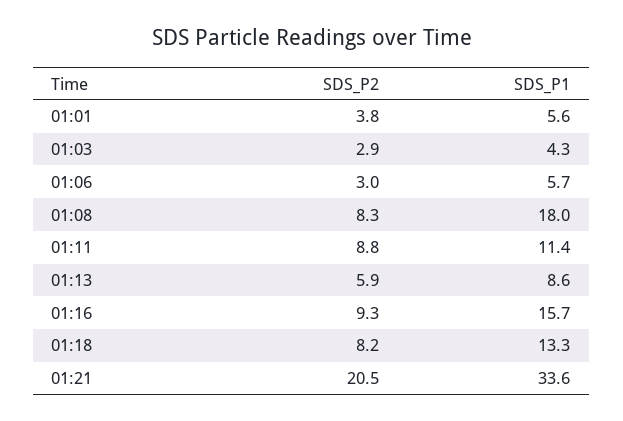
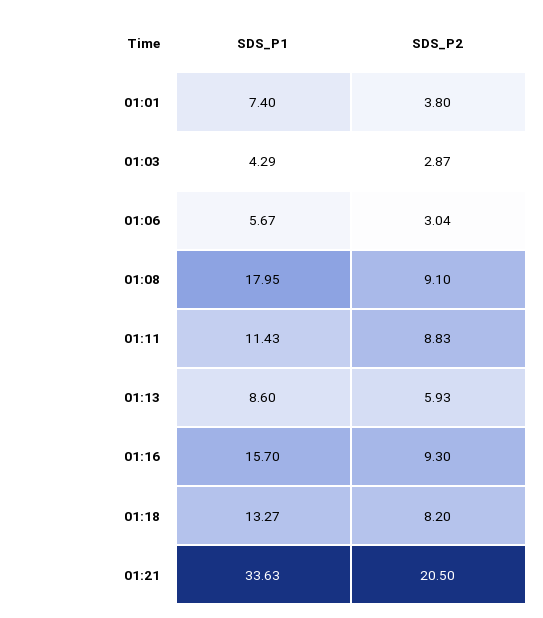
  {
    "SDS_P2": {
      "01:01": 3.8,
      "01:03": 2.87,
      "01:06": 3.04,
-     "01:08": 8.3,
+     "01:08": 9.1,
      "01:11": 8.83,
      "01:13": 5.93,
      "01:16": 9.3,
      "01:18": 8.2,
      "01:21": 20.5
    },
    "SDS_P1": {
-     "01:01": 5.6,
+     "01:01": 7.4,
      "01:03": 4.29,
      "01:06": 5.67,
      "01:08": 17.95,
      "01:11": 11.43,
      "01:13": 8.6,
      "01:16": 15.7,
      "01:18": 13.27,
      "01:21": 33.63
    }
  }

